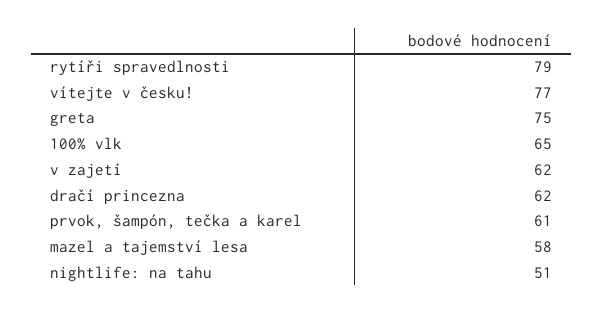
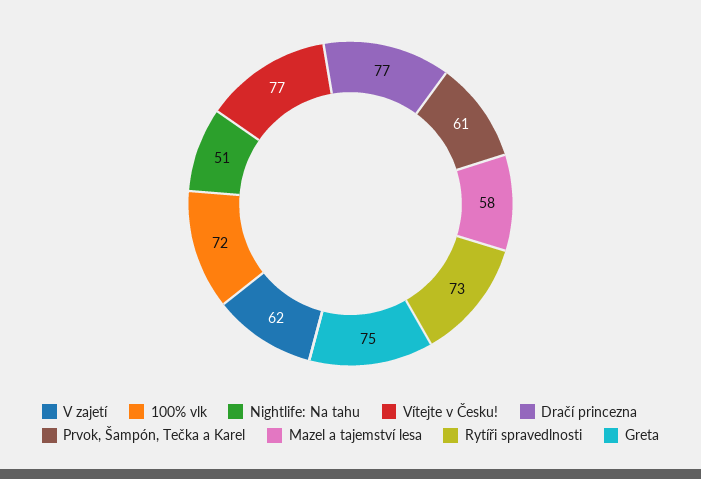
  {
-   "rytíři spravedlnosti": 79,
+   "rytíři spravedlnosti": 73,
    "vítejte v česku!": 77,
    "greta": 75,
-   "100% vlk": 65,
+   "100% vlk": 72,
    "v zajetí": 62,
-   "dračí princezna": 62,
+   "dračí princezna": 77,
    "prvok, šampón, tečka a karel": 61,
    "mazel a tajemství lesa": 58,
    "nightlife: na tahu": 51
  }

